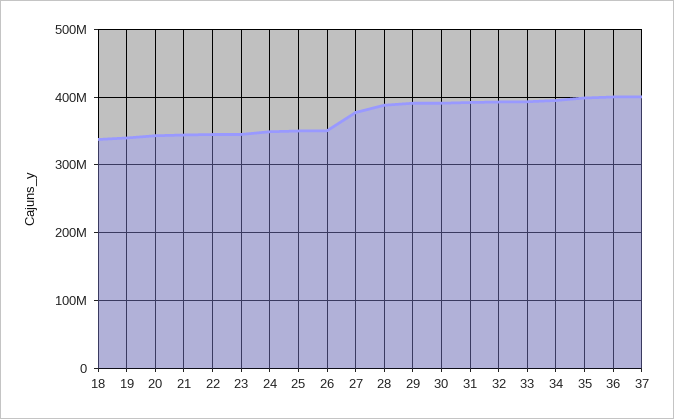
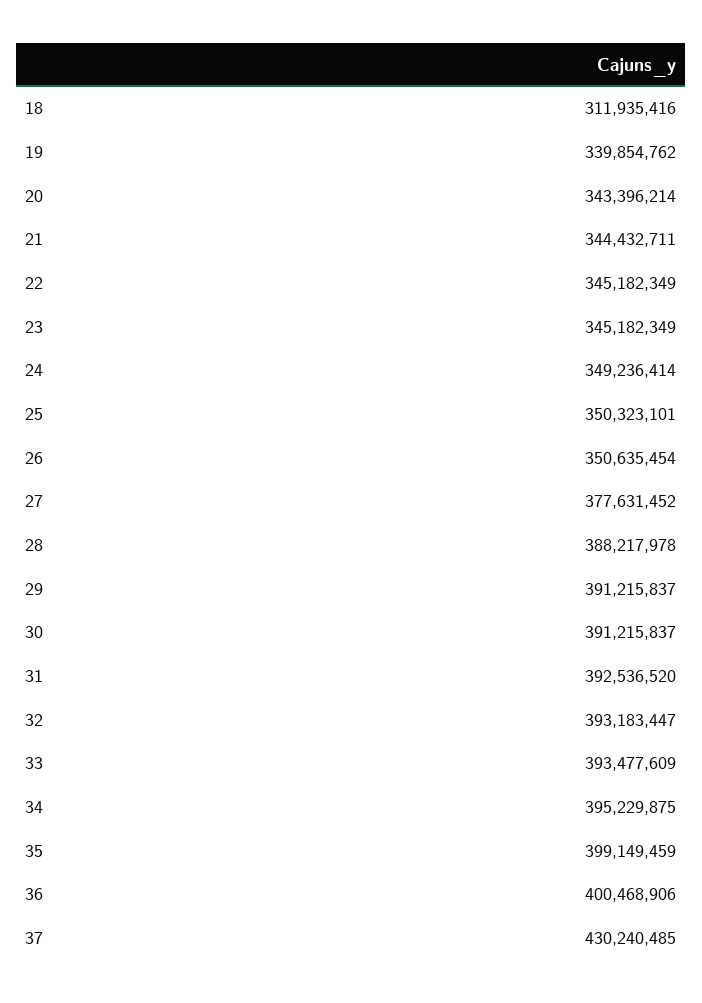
  {
-   "18": 340000000,
+   "18": 311935416,
    "19": 339854762,
    "20": 343396214,
    "21": 344432711,
    "22": 345182349,
    "23": 345182349,
    "24": 349236414,
    "25": 350323101,
    "26": 350635454,
    "27": 377631452,
    "28": 388217978,
    "29": 391215837,
    "30": 391215837,
    "31": 392536520,
    "32": 393183447,
    "33": 393477609,
    "34": 395229875,
    "35": 399149459,
    "36": 400468906,
-   "37": 400000000
+   "37": 430240485
  }

